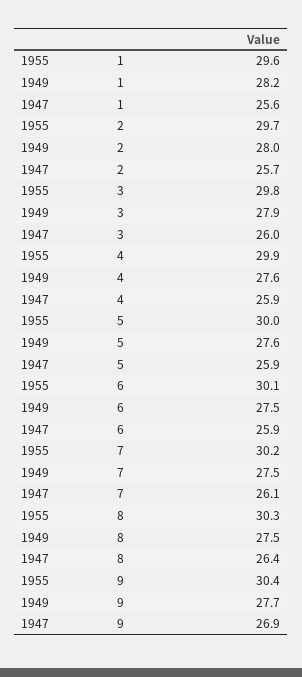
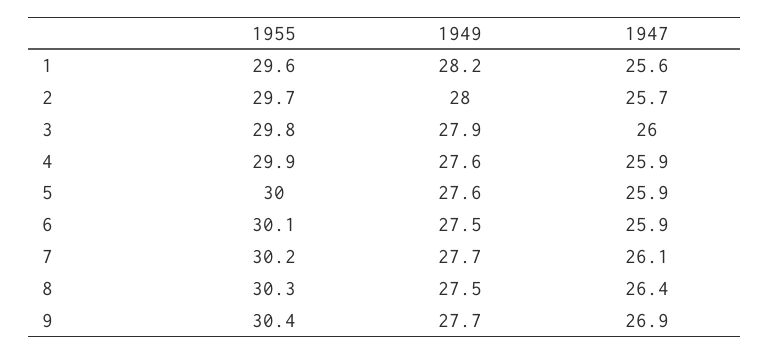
  {
    "1955": {
      "1": 29.6,
      "2": 29.7,
      "3": 29.8,
      "4": 29.9,
      "5": 30,
      "6": 30.1,
      "7": 30.2,
      "8": 30.3,
      "9": 30.4
    },
    "1949": {
      "1": 28.2,
      "2": 28,
      "3": 27.9,
      "4": 27.6,
      "5": 27.6,
      "6": 27.5,
-     "7": 27.5,
+     "7": 27.7,
      "8": 27.5,
      "9": 27.7
    },
    "1947": {
      "1": 25.6,
      "2": 25.7,
      "3": 26,
      "4": 25.9,
      "5": 25.9,
      "6": 25.9,
      "7": 26.1,
      "8": 26.4,
      "9": 26.9
    }
  }

